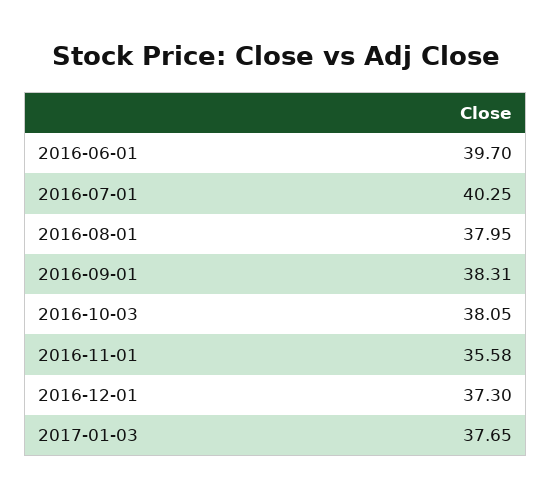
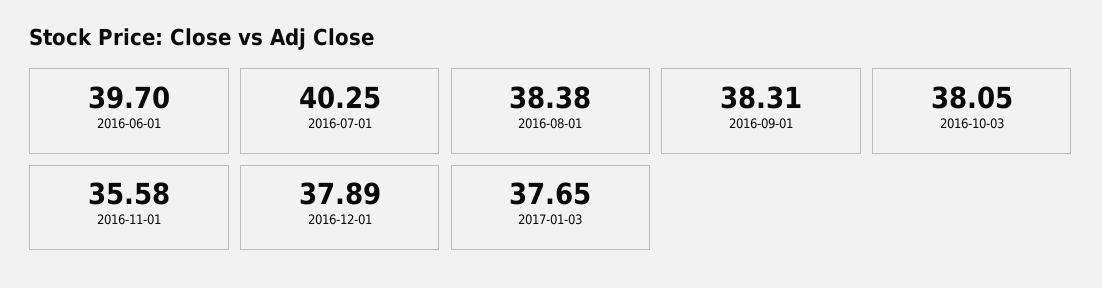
  {
    "2016-06-01": 39.7,
    "2016-07-01": 40.25,
-   "2016-08-01": 37.95,
+   "2016-08-01": 38.38,
    "2016-09-01": 38.31,
    "2016-10-03": 38.05,
    "2016-11-01": 35.58,
-   "2016-12-01": 37.3,
+   "2016-12-01": 37.89,
    "2017-01-03": 37.65
  }

